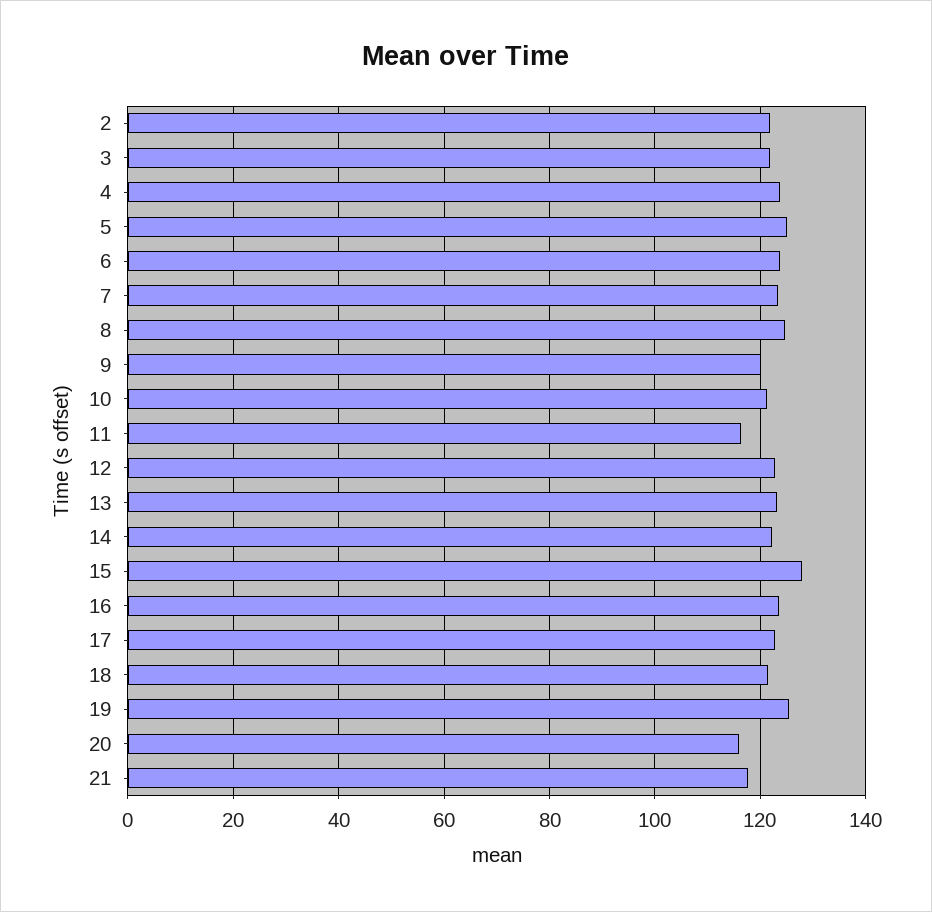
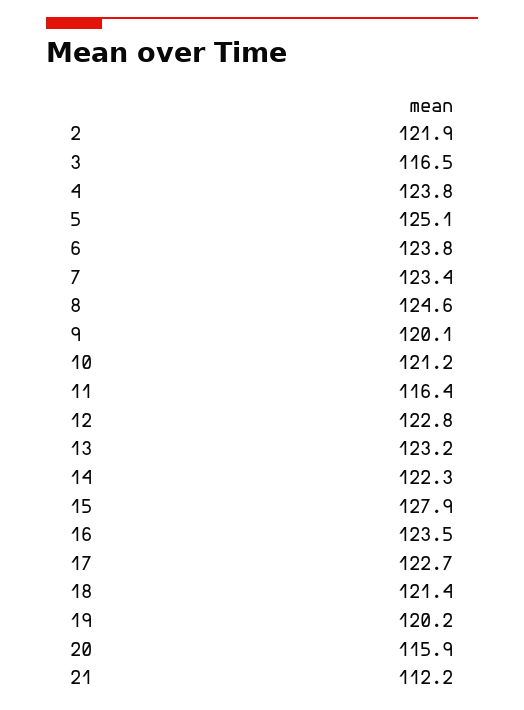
  {
    "2": 121.9,
-   "3": 122,
+   "3": 116.5,
    "4": 123.8,
    "5": 125.1,
    "6": 123.8,
    "7": 123.4,
    "8": 124.6,
    "9": 120.1,
    "10": 121.2,
    "11": 116.4,
    "12": 122.8,
    "13": 123.2,
    "14": 122.3,
    "15": 127.9,
    "16": 123.5,
    "17": 122.7,
    "18": 121.4,
-   "19": 126,
+   "19": 120.2,
    "20": 115.9,
-   "21": 118
+   "21": 112.2
  }

